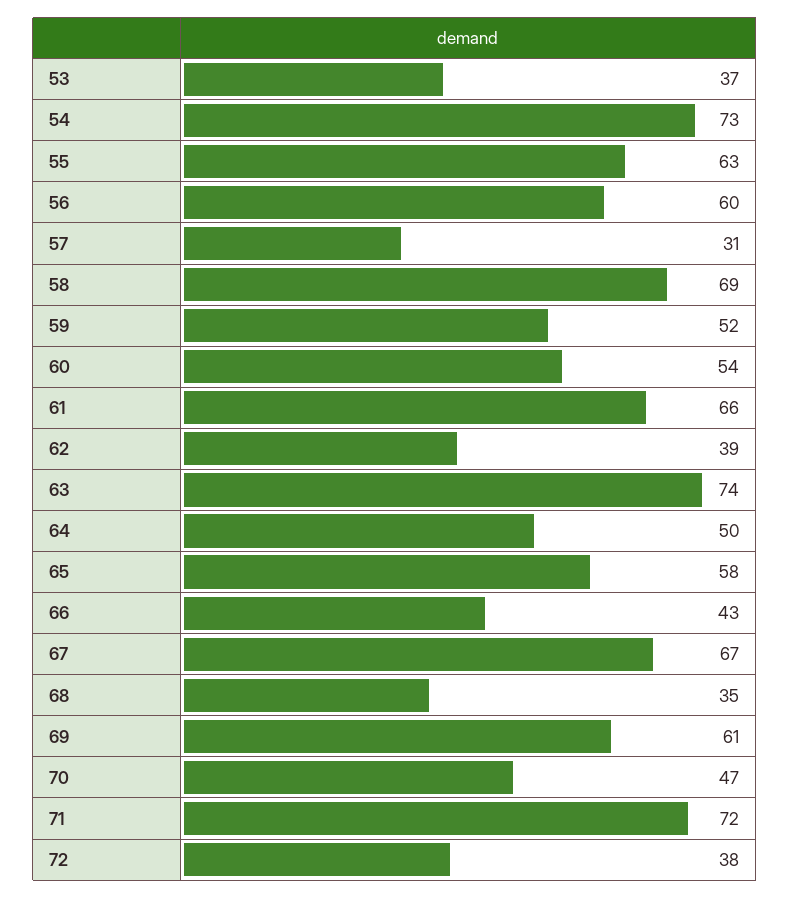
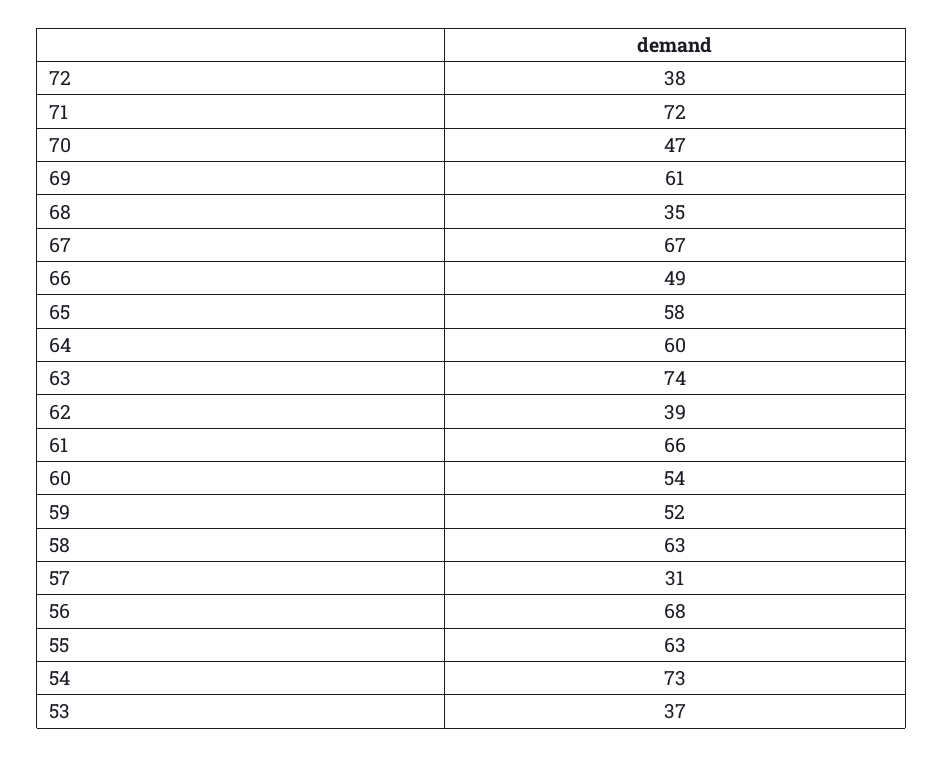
  {
    "53": 37,
    "54": 73,
    "55": 63,
-   "56": 60,
+   "56": 68,
    "57": 31,
-   "58": 69,
+   "58": 63,
    "59": 52,
    "60": 54,
    "61": 66,
    "62": 39,
    "63": 74,
-   "64": 50,
+   "64": 60,
    "65": 58,
-   "66": 43,
+   "66": 49,
    "67": 67,
    "68": 35,
    "69": 61,
    "70": 47,
    "71": 72,
    "72": 38
  }

